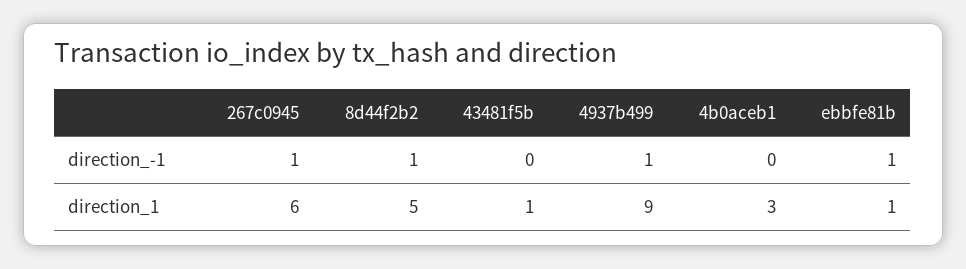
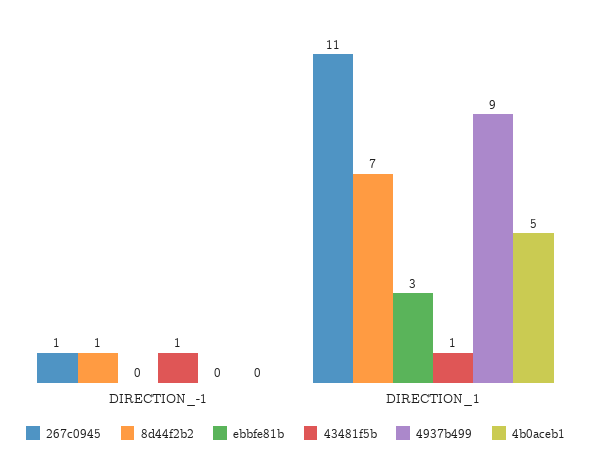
  {
    "267c0945": {
      "direction_-1": 1,
-     "direction_1": 6
+     "direction_1": 11
    },
    "8d44f2b2": {
      "direction_-1": 1,
-     "direction_1": 5
+     "direction_1": 7
    },
    "43481f5b": {
-     "direction_-1": 0,
+     "direction_-1": 1,
      "direction_1": 1
    },
    "4937b499": {
-     "direction_-1": 1,
+     "direction_-1": 0,
      "direction_1": 9
    },
    "4b0aceb1": {
      "direction_-1": 0,
-     "direction_1": 3
+     "direction_1": 5
    },
    "ebbfe81b": {
-     "direction_-1": 1,
+     "direction_-1": 0,
-     "direction_1": 1
+     "direction_1": 3
    }
  }

